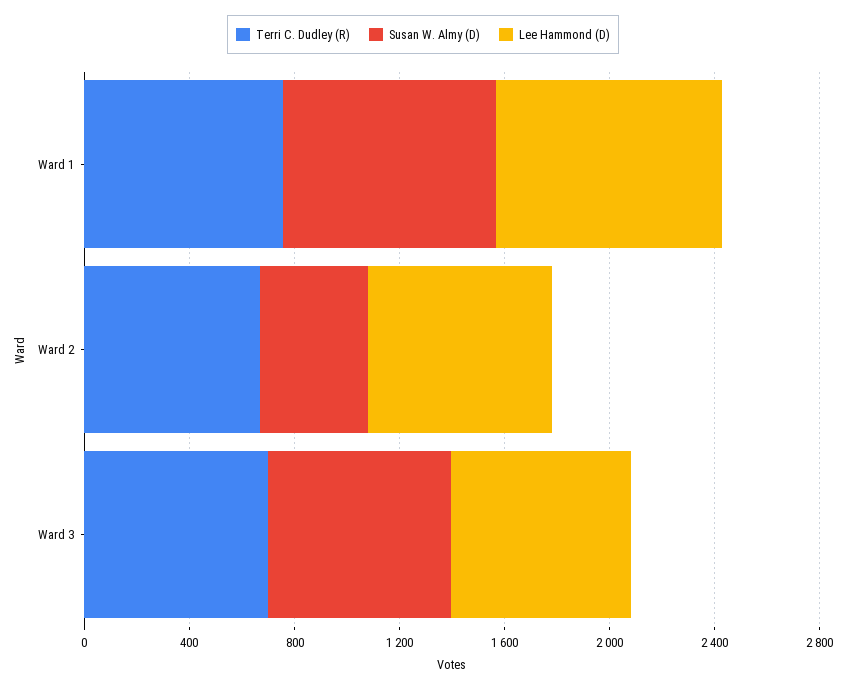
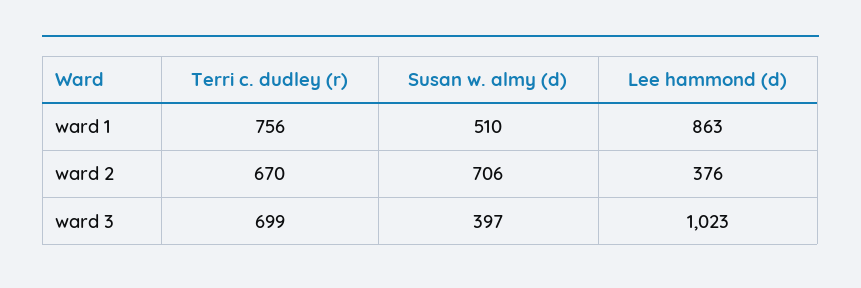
  {
    "Terri C. Dudley (R)": {
      "Ward 1": 756,
      "Ward 2": 670,
      "Ward 3": 699
    },
    "Susan W. Almy (D)": {
-     "Ward 1": 800,
+     "Ward 1": 510,
-     "Ward 2": 400,
+     "Ward 2": 706,
-     "Ward 3": 700
+     "Ward 3": 397
    },
    "Lee Hammond (D)": {
      "Ward 1": 863,
-     "Ward 2": 700,
+     "Ward 2": 376,
-     "Ward 3": 700
+     "Ward 3": 1023
    }
  }

